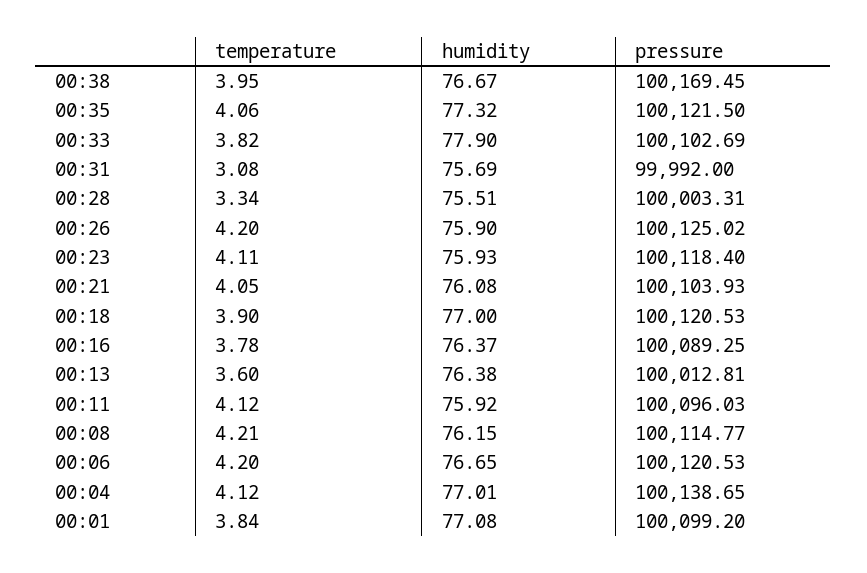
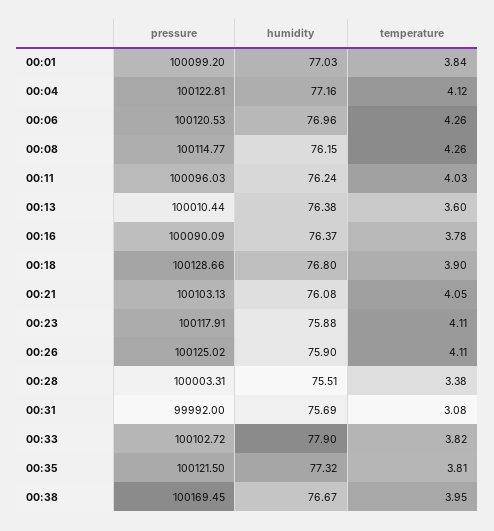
  {
    "temperature": {
      "00:38": 3.95,
-     "00:35": 4.06,
+     "00:35": 3.81,
      "00:33": 3.82,
      "00:31": 3.08,
-     "00:28": 3.34,
+     "00:28": 3.38,
-     "00:26": 4.2,
+     "00:26": 4.11,
      "00:23": 4.11,
      "00:21": 4.05,
      "00:18": 3.9,
      "00:16": 3.78,
      "00:13": 3.6,
-     "00:11": 4.12,
+     "00:11": 4.03,
-     "00:08": 4.21,
+     "00:08": 4.26,
-     "00:06": 4.2,
+     "00:06": 4.26,
      "00:04": 4.12,
      "00:01": 3.84
    },
    "humidity": {
      "00:38": 76.67,
      "00:35": 77.32,
      "00:33": 77.9,
      "00:31": 75.69,
      "00:28": 75.51,
      "00:26": 75.9,
-     "00:23": 75.93,
+     "00:23": 75.88,
      "00:21": 76.08,
-     "00:18": 77,
+     "00:18": 76.8,
      "00:16": 76.37,
      "00:13": 76.38,
-     "00:11": 75.92,
+     "00:11": 76.24,
      "00:08": 76.15,
-     "00:06": 76.65,
+     "00:06": 76.96,
-     "00:04": 77.01,
+     "00:04": 77.16,
-     "00:01": 77.08
+     "00:01": 77.03
    },
    "pressure": {
      "00:38": 100169.45,
      "00:35": 100121.5,
-     "00:33": 100102.69,
+     "00:33": 100102.72,
      "00:31": 99992,
      "00:28": 100003.31,
      "00:26": 100125.02,
-     "00:23": 100118.4,
+     "00:23": 100117.91,
-     "00:21": 100103.93,
+     "00:21": 100103.13,
-     "00:18": 100120.53,
+     "00:18": 100128.66,
-     "00:16": 100089.25,
+     "00:16": 100090.09,
-     "00:13": 100012.81,
+     "00:13": 100010.44,
      "00:11": 100096.03,
      "00:08": 100114.77,
      "00:06": 100120.53,
-     "00:04": 100138.65,
+     "00:04": 100122.81,
      "00:01": 100099.2
    }
  }

